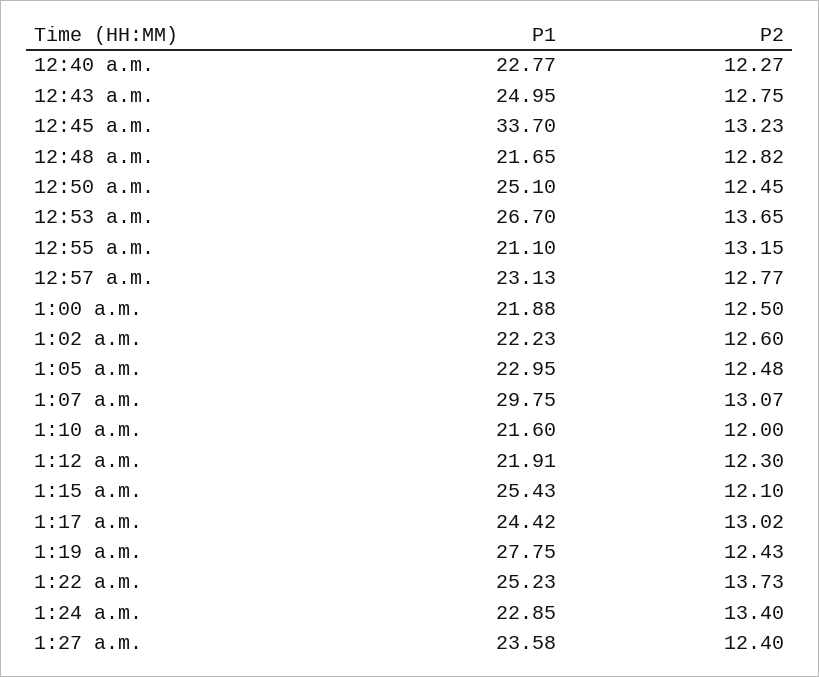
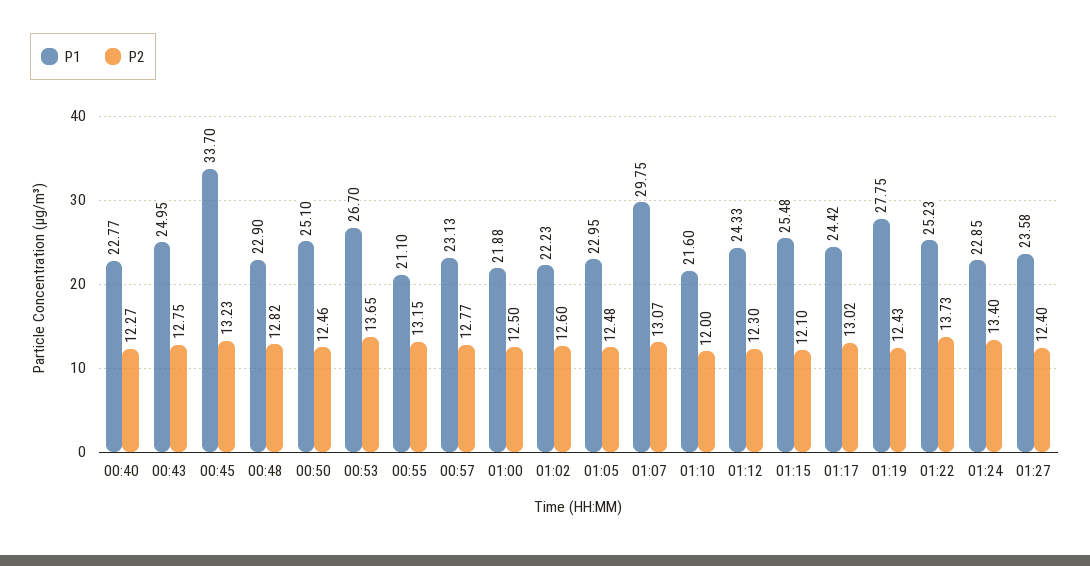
  {
    "P1": {
      "12:40 a.m.": 22.77,
      "12:43 a.m.": 24.95,
      "12:45 a.m.": 33.7,
-     "12:48 a.m.": 21.65,
+     "12:48 a.m.": 22.9,
      "12:50 a.m.": 25.1,
      "12:53 a.m.": 26.7,
      "12:55 a.m.": 21.1,
      "12:57 a.m.": 23.13,
      "1:00 a.m.": 21.88,
      "1:02 a.m.": 22.23,
      "1:05 a.m.": 22.95,
      "1:07 a.m.": 29.75,
      "1:10 a.m.": 21.6,
-     "1:12 a.m.": 21.91,
+     "1:12 a.m.": 24.33,
-     "1:15 a.m.": 25.43,
+     "1:15 a.m.": 25.48,
      "1:17 a.m.": 24.42,
      "1:19 a.m.": 27.75,
      "1:22 a.m.": 25.23,
      "1:24 a.m.": 22.85,
      "1:27 a.m.": 23.58
    },
    "P2": {
      "12:40 a.m.": 12.27,
      "12:43 a.m.": 12.75,
      "12:45 a.m.": 13.23,
      "12:48 a.m.": 12.82,
-     "12:50 a.m.": 12.45,
+     "12:50 a.m.": 12.46,
      "12:53 a.m.": 13.65,
      "12:55 a.m.": 13.15,
      "12:57 a.m.": 12.77,
      "1:00 a.m.": 12.5,
      "1:02 a.m.": 12.6,
      "1:05 a.m.": 12.48,
      "1:07 a.m.": 13.07,
      "1:10 a.m.": 12,
      "1:12 a.m.": 12.3,
      "1:15 a.m.": 12.1,
      "1:17 a.m.": 13.02,
      "1:19 a.m.": 12.43,
      "1:22 a.m.": 13.73,
      "1:24 a.m.": 13.4,
      "1:27 a.m.": 12.4
    }
  }

